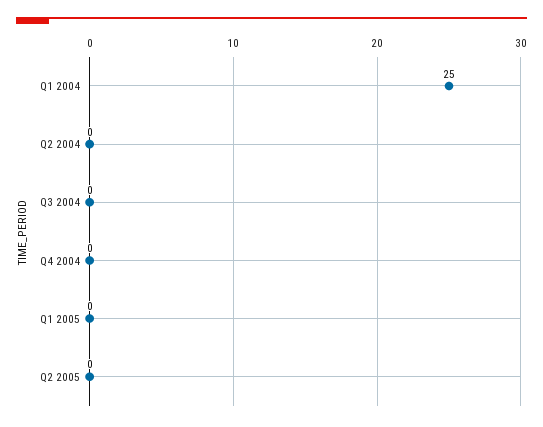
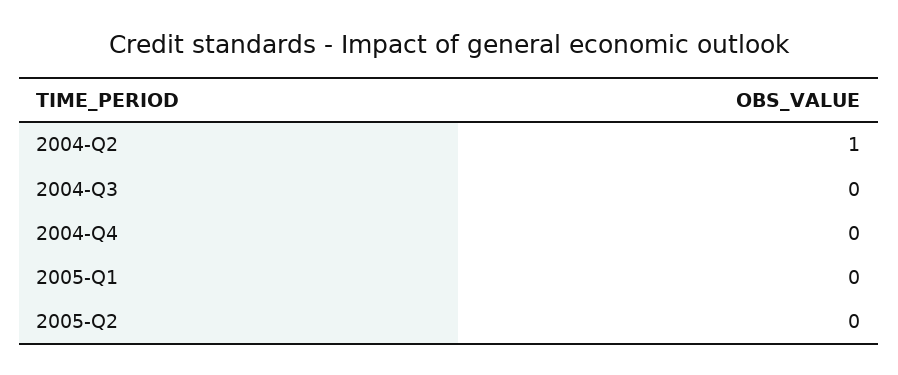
  {
-   "Q1 2004": 25,
-   "Q2 2004": 0,
+   "Q2 2004": 1,
    "Q3 2004": 0,
    "Q4 2004": 0,
    "Q1 2005": 0,
    "Q2 2005": 0
  }

